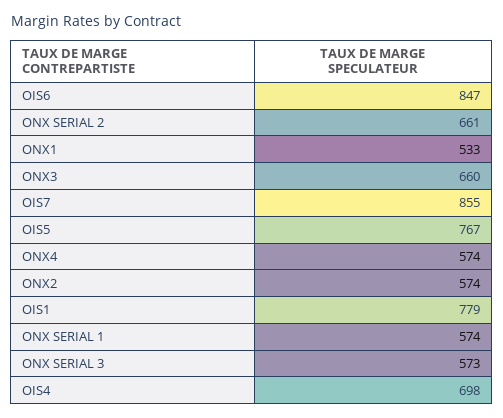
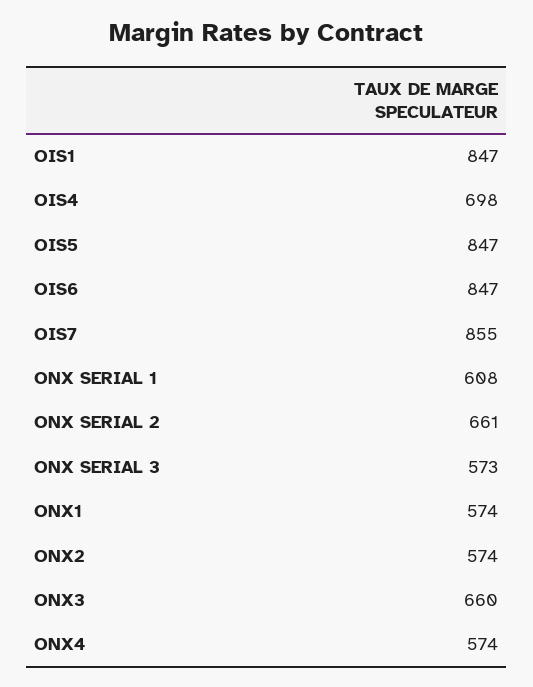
  {
    "OIS6": 847,
    "ONX SERIAL 2": 661,
-   "ONX1": 533,
+   "ONX1": 574,
    "ONX3": 660,
    "OIS7": 855,
-   "OIS5": 767,
+   "OIS5": 847,
    "ONX4": 574,
    "ONX2": 574,
-   "OIS1": 779,
+   "OIS1": 847,
-   "ONX SERIAL 1": 574,
+   "ONX SERIAL 1": 608,
    "ONX SERIAL 3": 573,
    "OIS4": 698
  }

